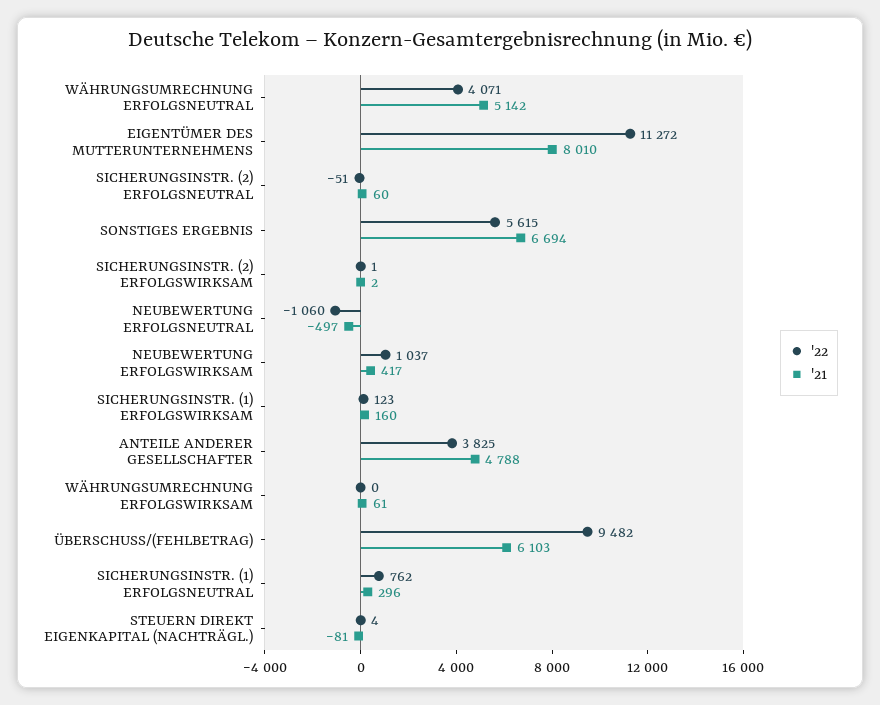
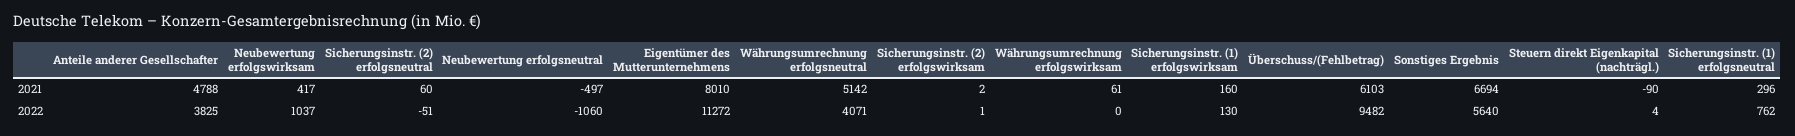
  {
    "'22": {
      "WÄHRUNGSUMRECHNUNG ERFOLGSNEUTRAL": 4071,
      "EIGENTÜMER DES MUTTERUNTERNEHMENS": 11272,
      "SICHERUNGSINSTR. (2) ERFOLGSNEUTRAL": -51,
-     "SONSTIGES ERGEBNIS": 5615,
+     "SONSTIGES ERGEBNIS": 5640,
      "SICHERUNGSINSTR. (2) ERFOLGSWIRKSAM": 1,
      "NEUBEWERTUNG ERFOLGSNEUTRAL": -1060,
      "NEUBEWERTUNG ERFOLGSWIRKSAM": 1037,
-     "SICHERUNGSINSTR. (1) ERFOLGSWIRKSAM": 123,
+     "SICHERUNGSINSTR. (1) ERFOLGSWIRKSAM": 130,
      "ANTEILE ANDERER GESELLSCHAFTER": 3825,
      "WÄHRUNGSUMRECHNUNG ERFOLGSWIRKSAM": 0,
      "ÜBERSCHUSS/(FEHLBETRAG)": 9482,
      "SICHERUNGSINSTR. (1) ERFOLGSNEUTRAL": 762,
      "STEUERN DIREKT EIGENKAPITAL (NACHTRÄGL.)": 4
    },
    "'21": {
      "WÄHRUNGSUMRECHNUNG ERFOLGSNEUTRAL": 5142,
      "EIGENTÜMER DES MUTTERUNTERNEHMENS": 8010,
      "SICHERUNGSINSTR. (2) ERFOLGSNEUTRAL": 60,
      "SONSTIGES ERGEBNIS": 6694,
      "SICHERUNGSINSTR. (2) ERFOLGSWIRKSAM": 2,
      "NEUBEWERTUNG ERFOLGSNEUTRAL": -497,
      "NEUBEWERTUNG ERFOLGSWIRKSAM": 417,
      "SICHERUNGSINSTR. (1) ERFOLGSWIRKSAM": 160,
      "ANTEILE ANDERER GESELLSCHAFTER": 4788,
      "WÄHRUNGSUMRECHNUNG ERFOLGSWIRKSAM": 61,
      "ÜBERSCHUSS/(FEHLBETRAG)": 6103,
      "SICHERUNGSINSTR. (1) ERFOLGSNEUTRAL": 296,
-     "STEUERN DIREKT EIGENKAPITAL (NACHTRÄGL.)": -81
+     "STEUERN DIREKT EIGENKAPITAL (NACHTRÄGL.)": -90
    }
  }

